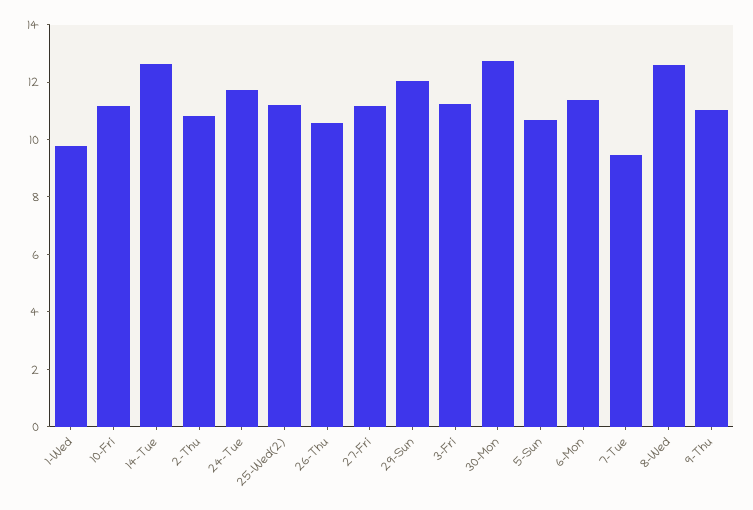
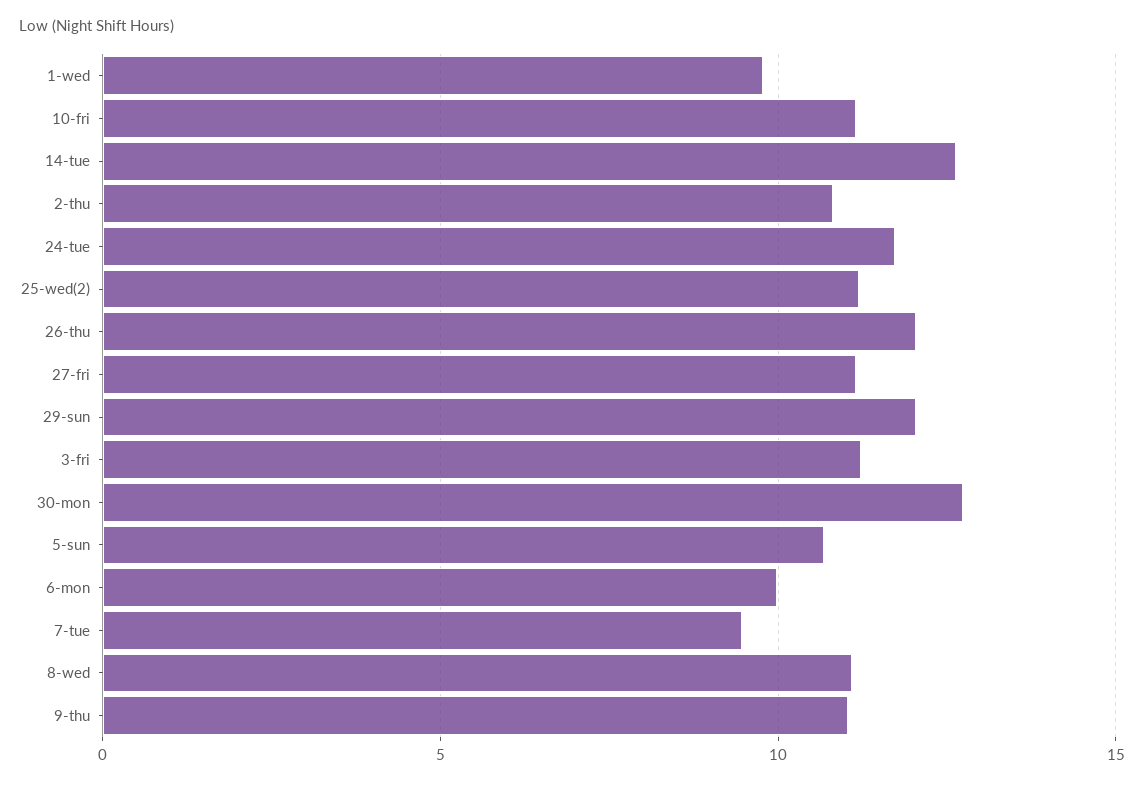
  {
    "1-Wed": 10,
    "10-Fri": 11,
    "14-Tue": 12.5,
    "2-Thu": 11,
    "24-Tue": 11.5,
    "25-Wed(2)": 11,
-   "26-Thu": 10.5,
+   "26-Thu": 12,
    "27-Fri": 11,
    "29-Sun": 12,
    "3-Fri": 11,
    "30-Mon": 12.5,
    "5-Sun": 10.5,
-   "6-Mon": 11.5,
+   "6-Mon": 10,
    "7-Tue": 9.5,
-   "8-Wed": 12.5,
+   "8-Wed": 11,
    "9-Thu": 11
  }

